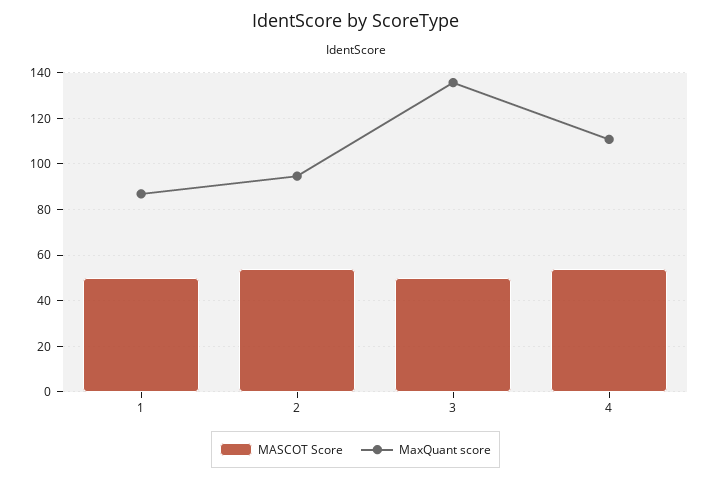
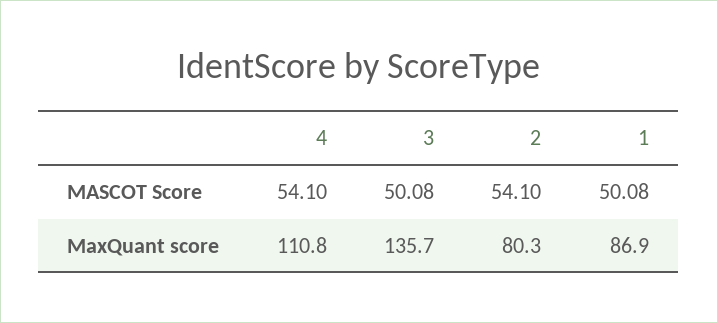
  {
    "MASCOT Score": {
      "1": 50.08,
      "2": 54.1,
      "3": 50.08,
      "4": 54.1
    },
    "MaxQuant score": {
      "1": 86.9,
-     "2": 95,
+     "2": 80.3,
      "3": 135.7,
      "4": 110.8
    }
  }

